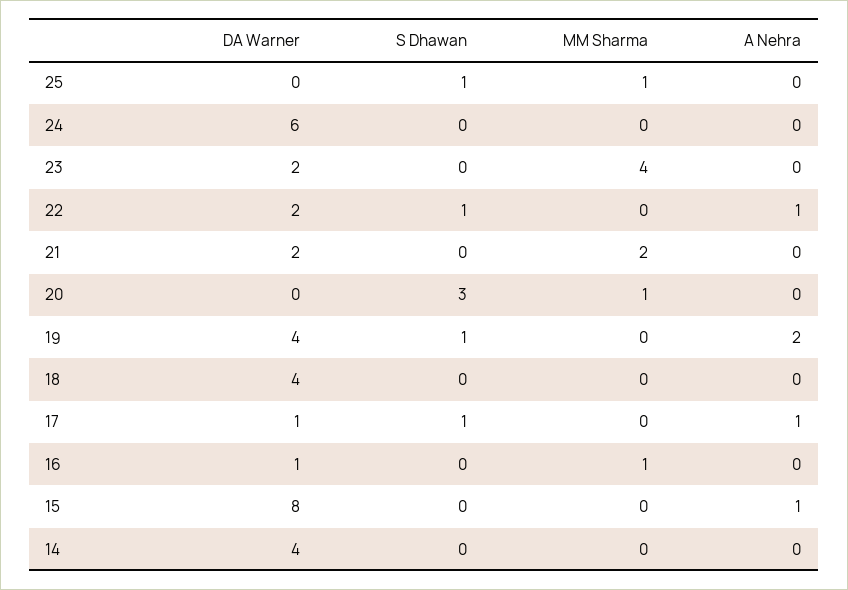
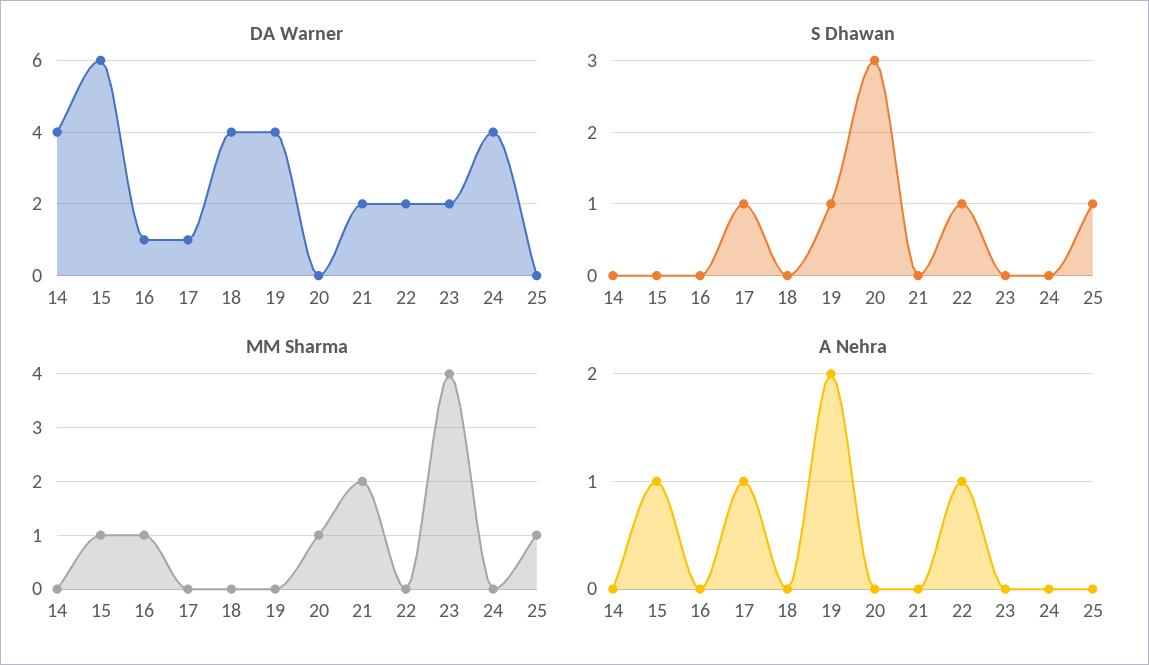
  {
    "DA Warner": {
      "25": 0,
-     "24": 6,
+     "24": 4,
      "23": 2,
      "22": 2,
      "21": 2,
      "20": 0,
      "19": 4,
      "18": 4,
      "17": 1,
      "16": 1,
-     "15": 8,
+     "15": 6,
      "14": 4
    },
    "S Dhawan": {
      "25": 1,
      "24": 0,
      "23": 0,
      "22": 1,
      "21": 0,
      "20": 3,
      "19": 1,
      "18": 0,
      "17": 1,
      "16": 0,
      "15": 0,
      "14": 0
    },
    "MM Sharma": {
      "25": 1,
      "24": 0,
      "23": 4,
      "22": 0,
      "21": 2,
      "20": 1,
      "19": 0,
      "18": 0,
      "17": 0,
      "16": 1,
-     "15": 0,
+     "15": 1,
      "14": 0
    },
    "A Nehra": {
      "25": 0,
      "24": 0,
      "23": 0,
      "22": 1,
      "21": 0,
      "20": 0,
      "19": 2,
      "18": 0,
      "17": 1,
      "16": 0,
      "15": 1,
      "14": 0
    }
  }

